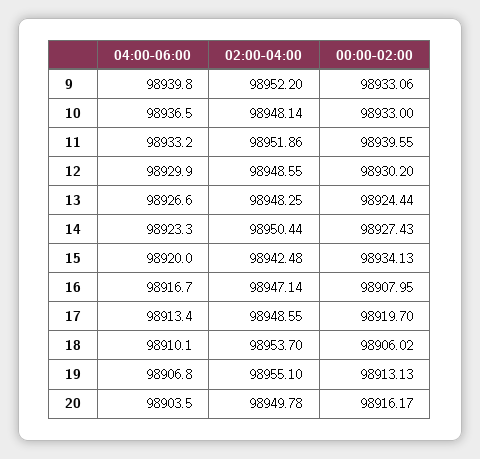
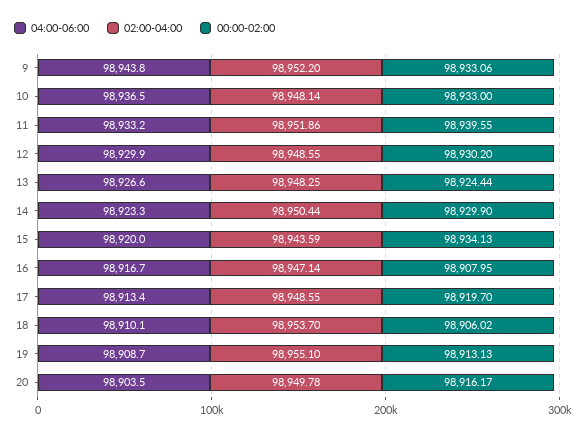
  {
    "04:00-06:00": {
-     "9": 98939.8,
+     "9": 98943.8,
      "10": 98936.5,
      "11": 98933.2,
      "12": 98929.9,
      "13": 98926.6,
      "14": 98923.3,
      "15": 98920,
      "16": 98916.7,
      "17": 98913.4,
      "18": 98910.1,
-     "19": 98906.8,
+     "19": 98908.7,
      "20": 98903.5
    },
    "02:00-04:00": {
      "9": 98952.2,
      "10": 98948.14,
      "11": 98951.86,
      "12": 98948.55,
      "13": 98948.25,
      "14": 98950.44,
-     "15": 98942.48,
+     "15": 98943.59,
      "16": 98947.14,
      "17": 98948.55,
      "18": 98953.7,
      "19": 98955.1,
      "20": 98949.78
    },
    "00:00-02:00": {
      "9": 98933.06,
      "10": 98933,
      "11": 98939.55,
      "12": 98930.2,
      "13": 98924.44,
-     "14": 98927.43,
+     "14": 98929.9,
      "15": 98934.13,
      "16": 98907.95,
      "17": 98919.7,
      "18": 98906.02,
      "19": 98913.13,
      "20": 98916.17
    }
  }

